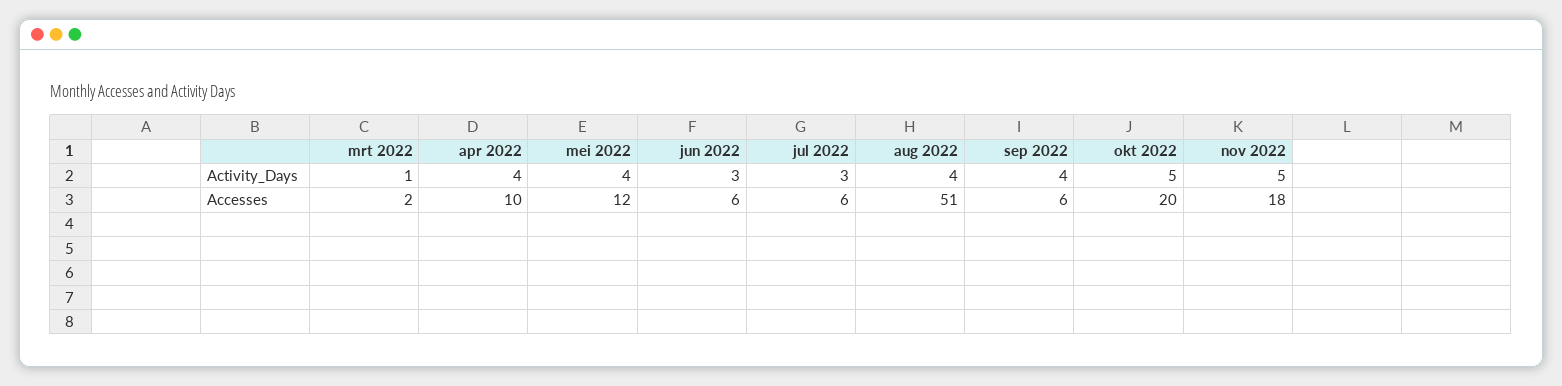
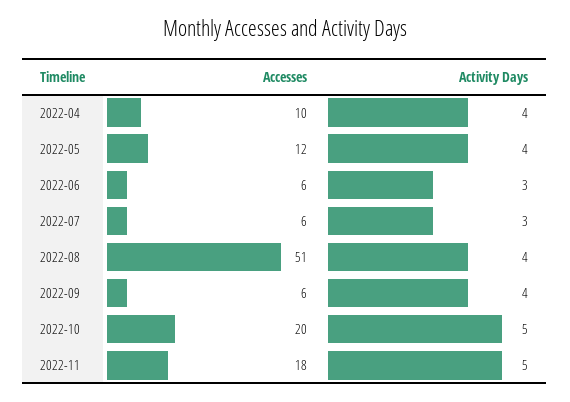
  {
-   "mrt 2022": {
-     "Activity_Days": 1,
-     "Accesses": 2
-   },
    "apr 2022": {
      "Activity_Days": 4,
      "Accesses": 10
    },
    "mei 2022": {
      "Activity_Days": 4,
      "Accesses": 12
    },
    "jun 2022": {
      "Activity_Days": 3,
      "Accesses": 6
    },
    "jul 2022": {
      "Activity_Days": 3,
      "Accesses": 6
    },
    "aug 2022": {
      "Activity_Days": 4,
      "Accesses": 51
    },
    "sep 2022": {
      "Activity_Days": 4,
      "Accesses": 6
    },
    "okt 2022": {
      "Activity_Days": 5,
      "Accesses": 20
    },
    "nov 2022": {
      "Activity_Days": 5,
      "Accesses": 18
    }
  }

